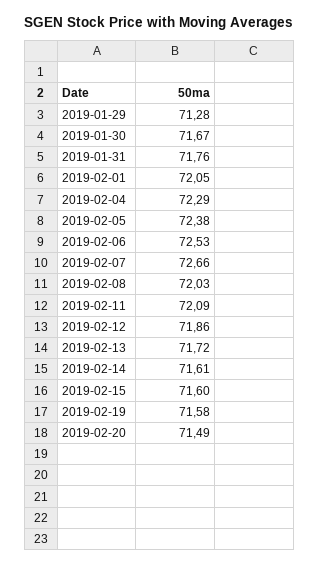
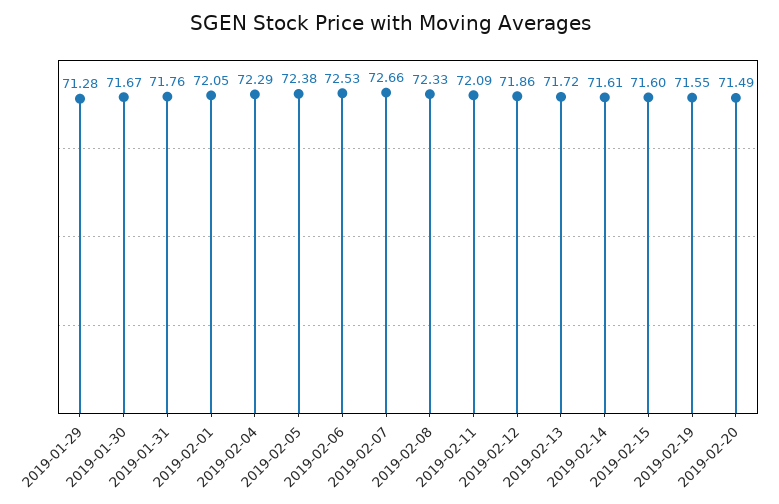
  {
    "2019-01-29": 71.28,
    "2019-01-30": 71.67,
    "2019-01-31": 71.76,
    "2019-02-01": 72.05,
    "2019-02-04": 72.29,
    "2019-02-05": 72.38,
    "2019-02-06": 72.53,
    "2019-02-07": 72.66,
-   "2019-02-08": 72.03,
+   "2019-02-08": 72.33,
    "2019-02-11": 72.09,
    "2019-02-12": 71.86,
    "2019-02-13": 71.72,
    "2019-02-14": 71.61,
    "2019-02-15": 71.6,
-   "2019-02-19": 71.58,
+   "2019-02-19": 71.55,
    "2019-02-20": 71.49
  }

